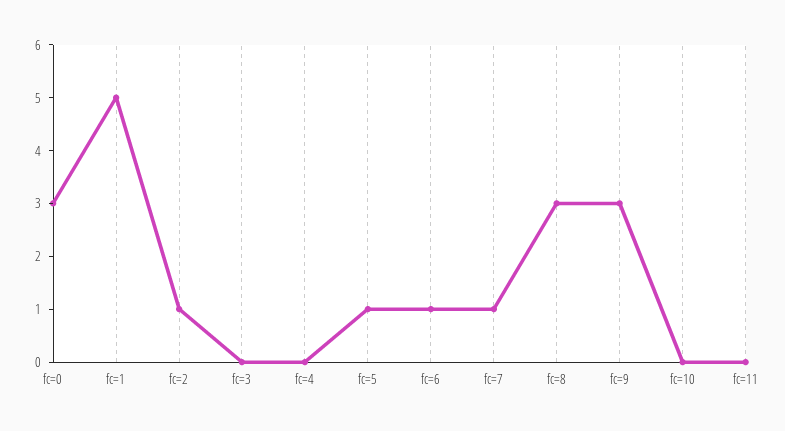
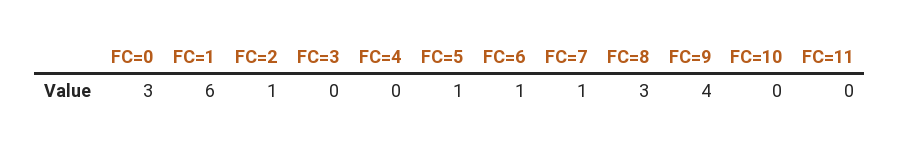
  {
    "fc=0": 3,
-   "fc=1": 5,
+   "fc=1": 6,
    "fc=2": 1,
    "fc=3": 0,
    "fc=4": 0,
    "fc=5": 1,
    "fc=6": 1,
    "fc=7": 1,
    "fc=8": 3,
-   "fc=9": 3,
+   "fc=9": 4,
    "fc=10": 0,
    "fc=11": 0
  }

